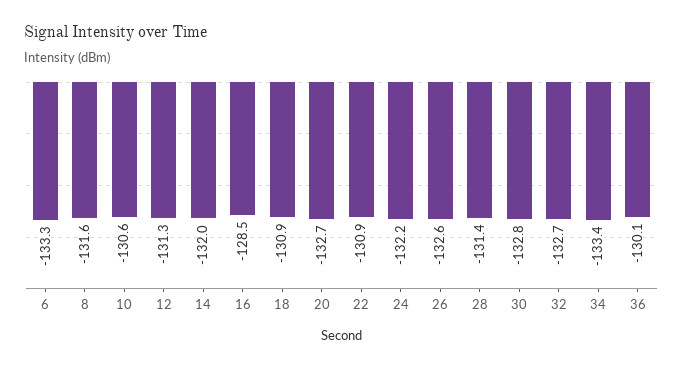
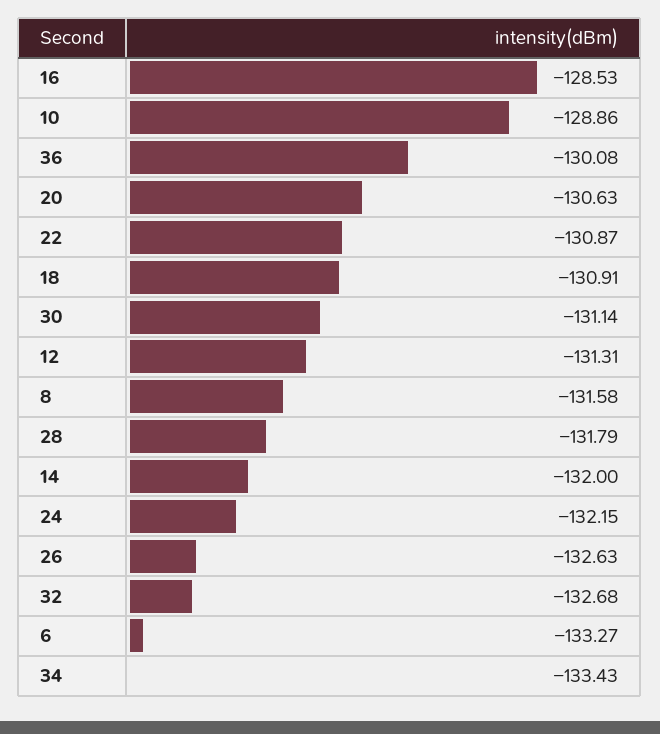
  {
    "6": -133.27,
    "8": -131.58,
-   "10": -130.6,
+   "10": -128.86,
    "12": -131.31,
    "14": -132,
    "16": -128.53,
    "18": -130.91,
-   "20": -132.7,
+   "20": -130.63,
    "22": -130.87,
    "24": -132.15,
    "26": -132.63,
-   "28": -131.4,
+   "28": -131.79,
-   "30": -132.8,
+   "30": -131.14,
    "32": -132.68,
    "34": -133.43,
    "36": -130.08
  }

